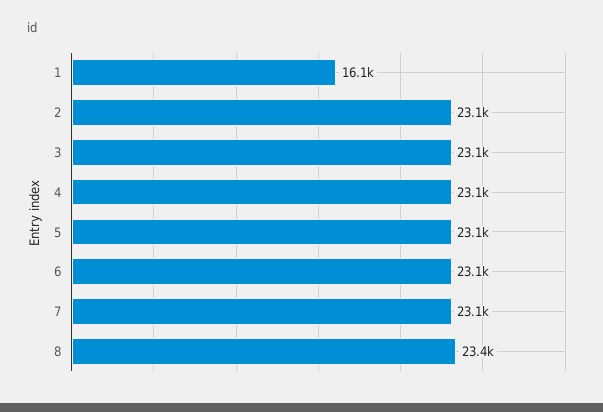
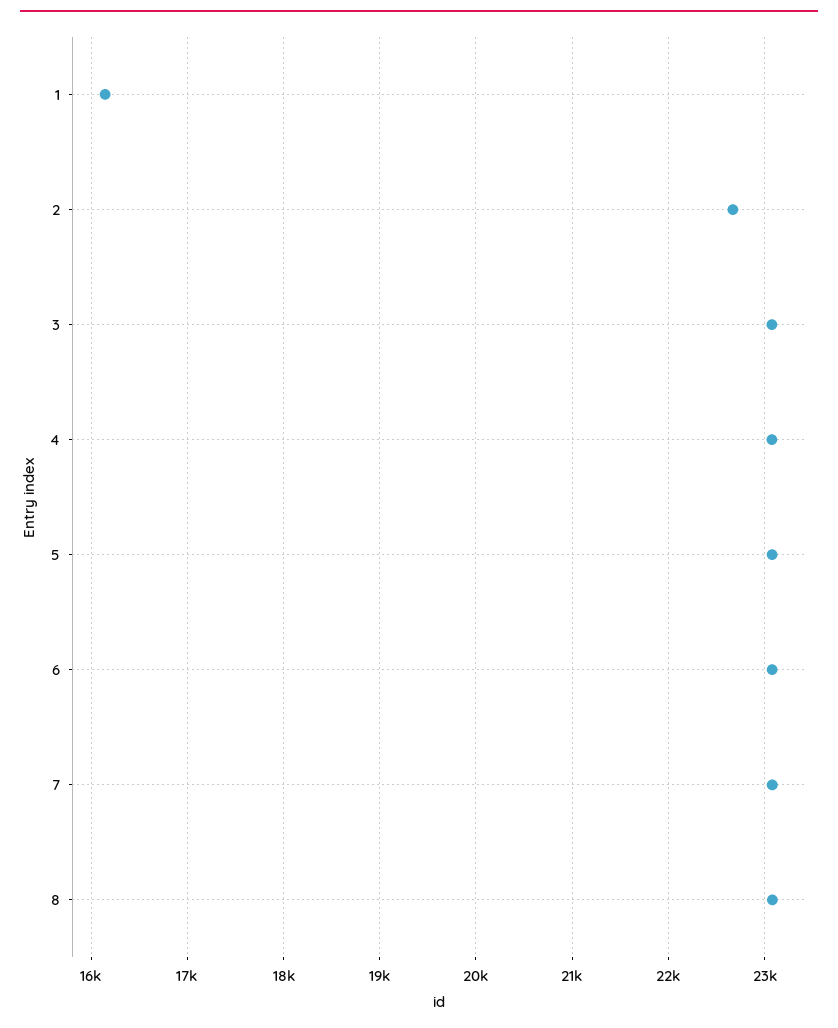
  {
    "1": 16100,
-   "2": 23100,
+   "2": 22700,
    "3": 23100,
    "4": 23100,
    "5": 23100,
    "6": 23100,
    "7": 23100,
-   "8": 23400
+   "8": 23100
  }

